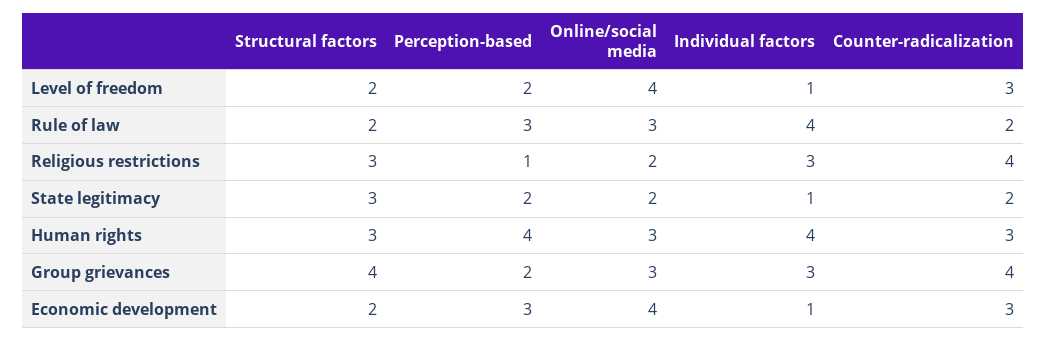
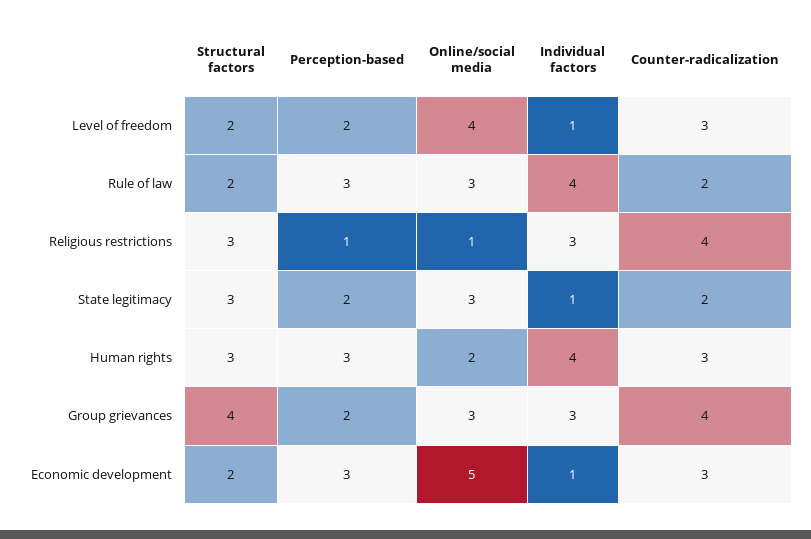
  {
    "Structural factors": {
      "Level of freedom": 2,
      "Rule of law": 2,
      "Religious restrictions": 3,
      "State legitimacy": 3,
      "Human rights": 3,
      "Group grievances": 4,
      "Economic development": 2
    },
    "Perception-based": {
      "Level of freedom": 2,
      "Rule of law": 3,
      "Religious restrictions": 1,
      "State legitimacy": 2,
-     "Human rights": 4,
+     "Human rights": 3,
      "Group grievances": 2,
      "Economic development": 3
    },
    "Online/social media": {
      "Level of freedom": 4,
      "Rule of law": 3,
-     "Religious restrictions": 2,
+     "Religious restrictions": 1,
-     "State legitimacy": 2,
+     "State legitimacy": 3,
-     "Human rights": 3,
+     "Human rights": 2,
      "Group grievances": 3,
-     "Economic development": 4
+     "Economic development": 5
    },
    "Individual factors": {
      "Level of freedom": 1,
      "Rule of law": 4,
      "Religious restrictions": 3,
      "State legitimacy": 1,
      "Human rights": 4,
      "Group grievances": 3,
      "Economic development": 1
    },
    "Counter-radicalization": {
      "Level of freedom": 3,
      "Rule of law": 2,
      "Religious restrictions": 4,
      "State legitimacy": 2,
      "Human rights": 3,
      "Group grievances": 4,
      "Economic development": 3
    }
  }

